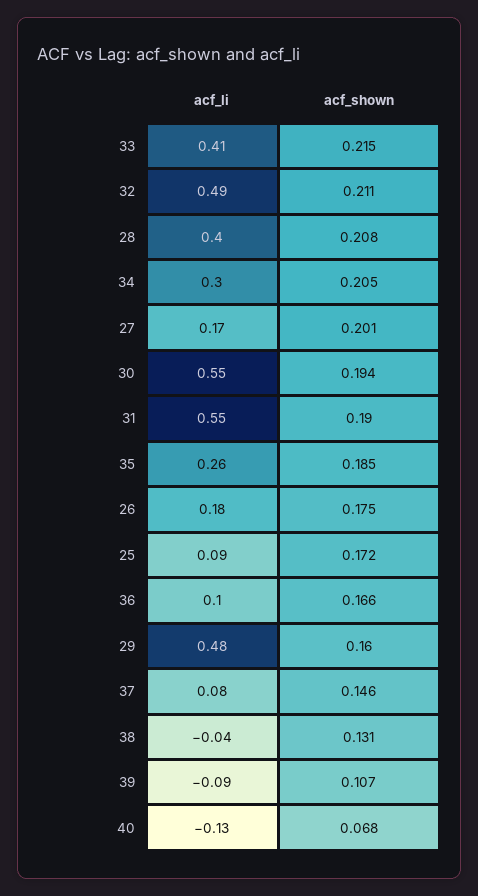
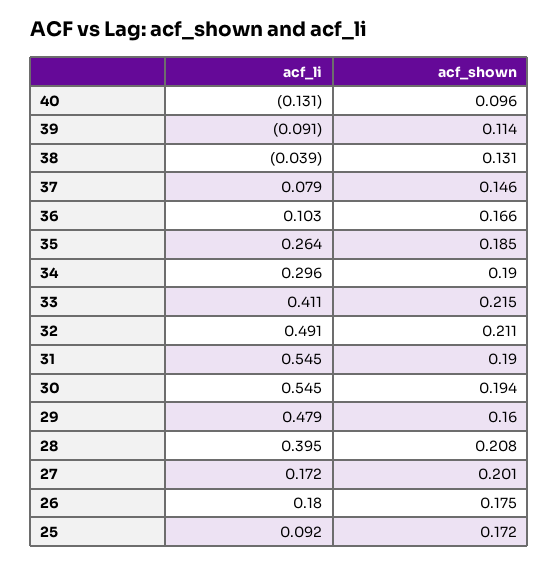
  {
    "acf_li": {
      "33": 0.411,
      "32": 0.491,
      "28": 0.395,
      "34": 0.296,
      "27": 0.172,
      "30": 0.545,
      "31": 0.545,
      "35": 0.264,
      "26": 0.18,
      "25": 0.092,
      "36": 0.103,
      "29": 0.479,
      "37": 0.079,
      "38": -0.039,
      "39": -0.091,
      "40": -0.131
    },
    "acf_shown": {
      "33": 0.215,
      "32": 0.211,
      "28": 0.208,
-     "34": 0.205,
+     "34": 0.19,
      "27": 0.201,
      "30": 0.194,
      "31": 0.19,
      "35": 0.185,
      "26": 0.175,
      "25": 0.172,
      "36": 0.166,
      "29": 0.16,
      "37": 0.146,
      "38": 0.131,
-     "39": 0.107,
+     "39": 0.114,
-     "40": 0.068
+     "40": 0.096
    }
  }

